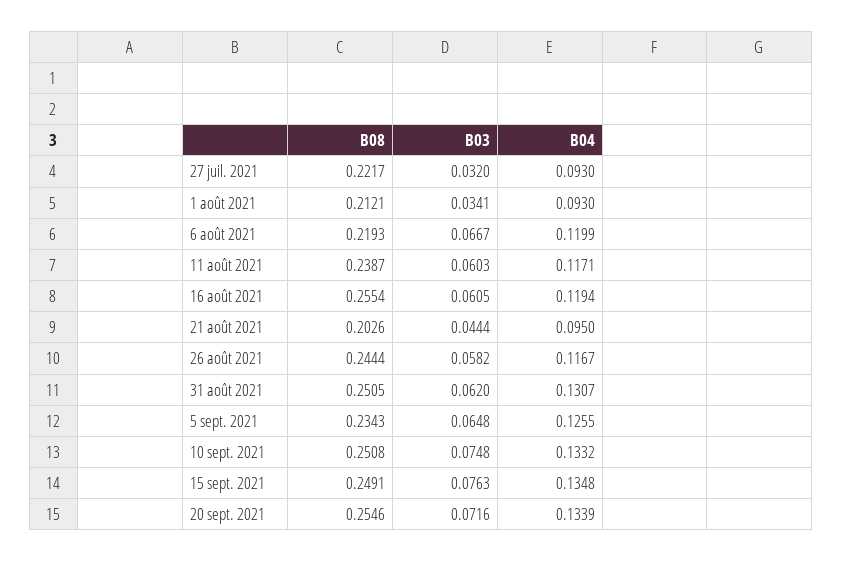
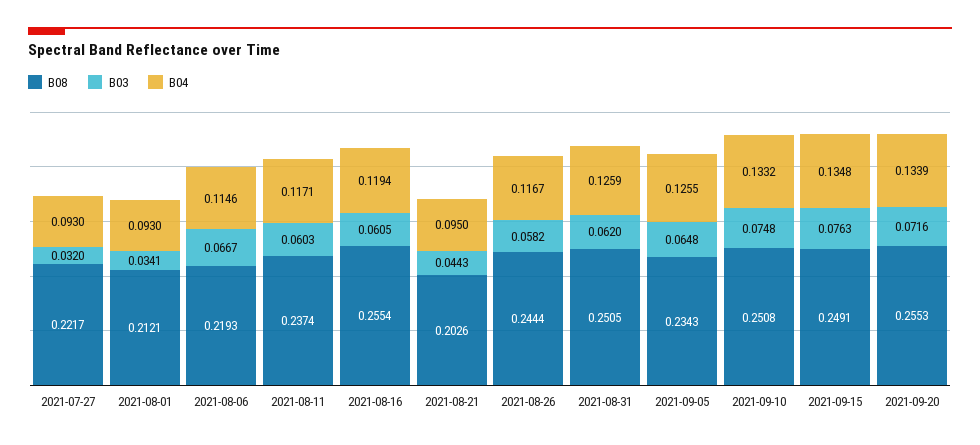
  {
    "B08": {
      "27 juil. 2021": 0.2217,
      "1 août 2021": 0.2121,
      "6 août 2021": 0.2193,
-     "11 août 2021": 0.2387,
+     "11 août 2021": 0.2374,
      "16 août 2021": 0.2554,
      "21 août 2021": 0.2026,
      "26 août 2021": 0.2444,
      "31 août 2021": 0.2505,
      "5 sept. 2021": 0.2343,
      "10 sept. 2021": 0.2508,
      "15 sept. 2021": 0.2491,
-     "20 sept. 2021": 0.2546
+     "20 sept. 2021": 0.2553
    },
    "B03": {
      "27 juil. 2021": 0.032,
      "1 août 2021": 0.0341,
      "6 août 2021": 0.0667,
      "11 août 2021": 0.0603,
      "16 août 2021": 0.0605,
-     "21 août 2021": 0.0444,
+     "21 août 2021": 0.0443,
      "26 août 2021": 0.0582,
      "31 août 2021": 0.062,
      "5 sept. 2021": 0.0648,
      "10 sept. 2021": 0.0748,
      "15 sept. 2021": 0.0763,
      "20 sept. 2021": 0.0716
    },
    "B04": {
      "27 juil. 2021": 0.093,
      "1 août 2021": 0.093,
-     "6 août 2021": 0.1199,
+     "6 août 2021": 0.1146,
      "11 août 2021": 0.1171,
      "16 août 2021": 0.1194,
      "21 août 2021": 0.095,
      "26 août 2021": 0.1167,
-     "31 août 2021": 0.1307,
+     "31 août 2021": 0.1259,
      "5 sept. 2021": 0.1255,
      "10 sept. 2021": 0.1332,
      "15 sept. 2021": 0.1348,
      "20 sept. 2021": 0.1339
    }
  }

